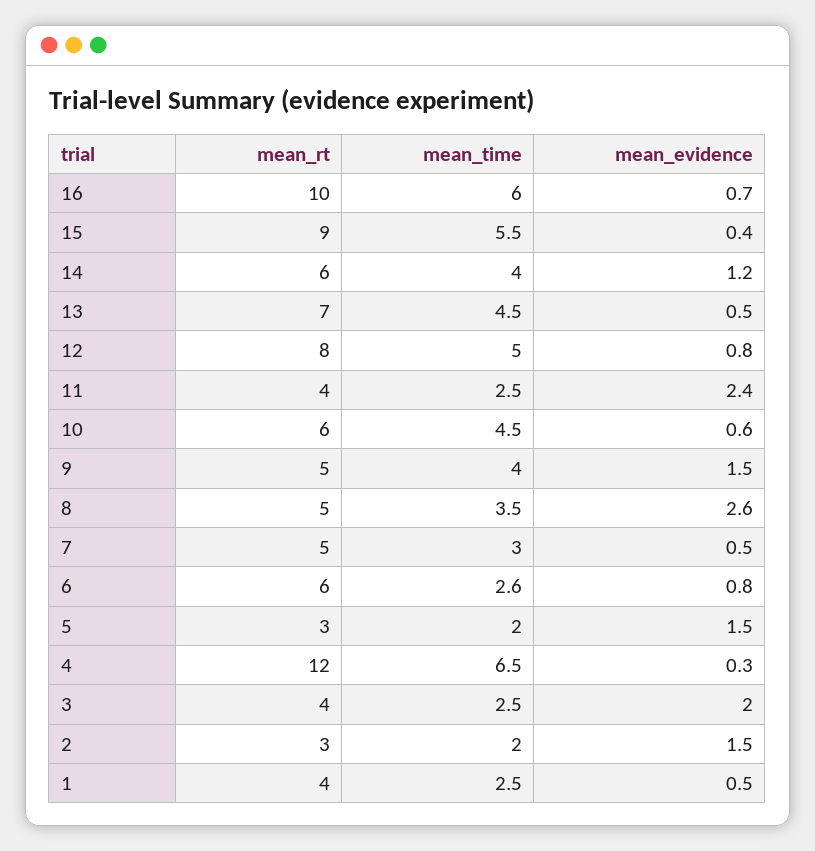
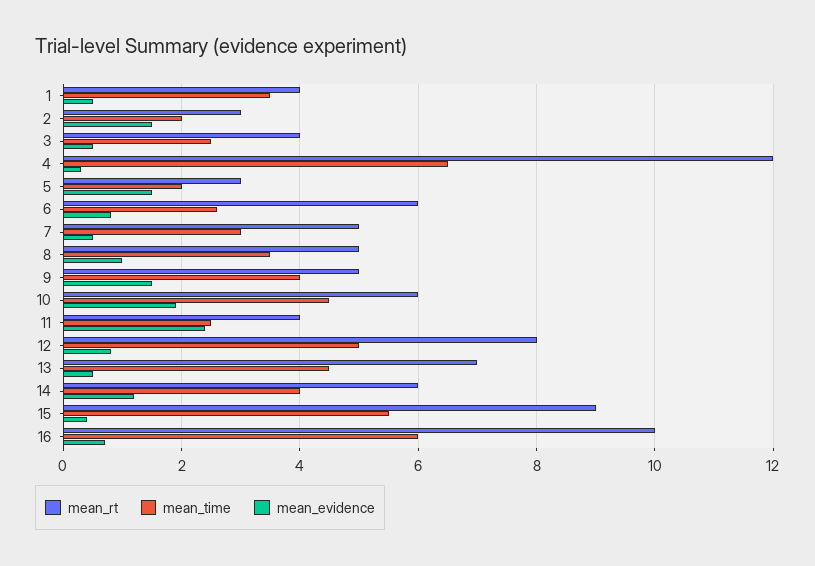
  {
    "mean_rt": {
      "16": 10,
      "15": 9,
      "14": 6,
      "13": 7,
      "12": 8,
      "11": 4,
      "10": 6,
      "9": 5,
      "8": 5,
      "7": 5,
      "6": 6,
      "5": 3,
      "4": 12,
      "3": 4,
      "2": 3,
      "1": 4
    },
    "mean_time": {
      "16": 6,
      "15": 5.5,
      "14": 4,
      "13": 4.5,
      "12": 5,
      "11": 2.5,
      "10": 4.5,
      "9": 4,
      "8": 3.5,
      "7": 3,
      "6": 2.6,
      "5": 2,
      "4": 6.5,
      "3": 2.5,
      "2": 2,
-     "1": 2.5
+     "1": 3.5
    },
    "mean_evidence": {
      "16": 0.7,
      "15": 0.4,
      "14": 1.2,
      "13": 0.5,
      "12": 0.8,
      "11": 2.4,
-     "10": 0.6,
+     "10": 2,
      "9": 1.5,
-     "8": 2.6,
+     "8": 1,
      "7": 0.5,
      "6": 0.8,
      "5": 1.5,
      "4": 0.3,
-     "3": 2,
+     "3": 0.5,
      "2": 1.5,
      "1": 0.5
    }
  }

